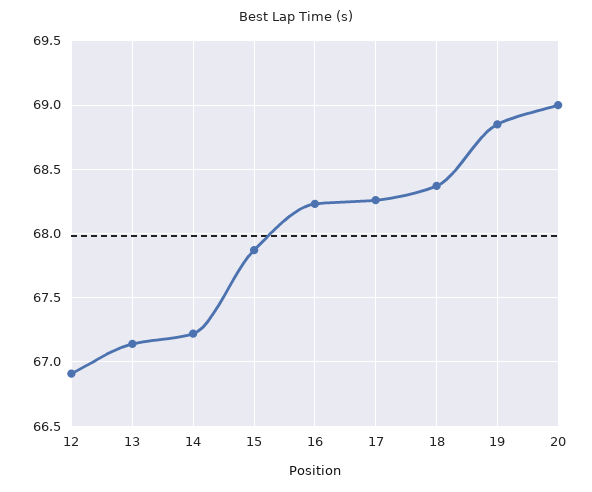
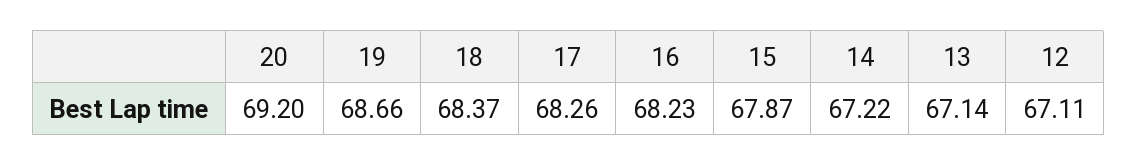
  {
-   "12": 66.9,
+   "12": 67.11,
    "13": 67.14,
    "14": 67.22,
    "15": 67.87,
    "16": 68.23,
    "17": 68.26,
    "18": 68.37,
-   "19": 68.85,
+   "19": 68.66,
-   "20": 69
+   "20": 69.2
  }

